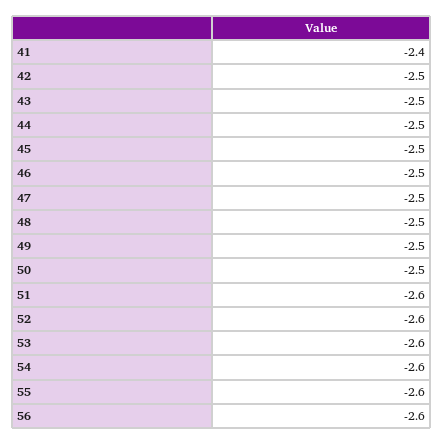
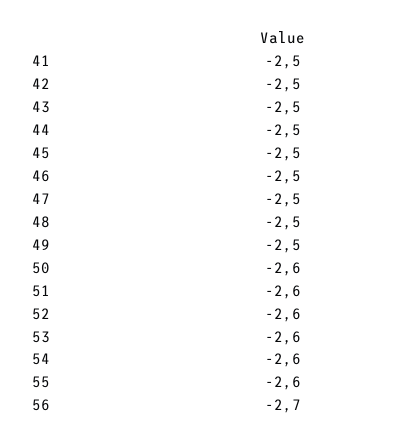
  {
-   "41": -2.4,
+   "41": -2.5,
    "42": -2.5,
    "43": -2.5,
    "44": -2.5,
    "45": -2.5,
    "46": -2.5,
    "47": -2.5,
    "48": -2.5,
    "49": -2.5,
-   "50": -2.5,
+   "50": -2.6,
    "51": -2.6,
    "52": -2.6,
    "53": -2.6,
    "54": -2.6,
    "55": -2.6,
-   "56": -2.6
+   "56": -2.7
  }

